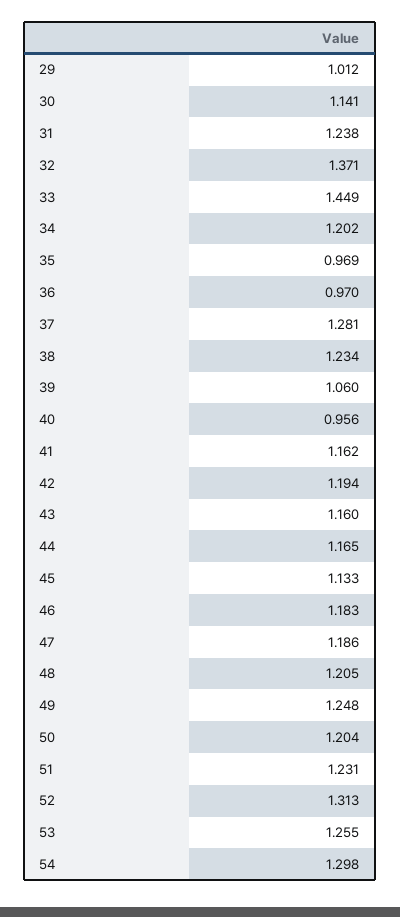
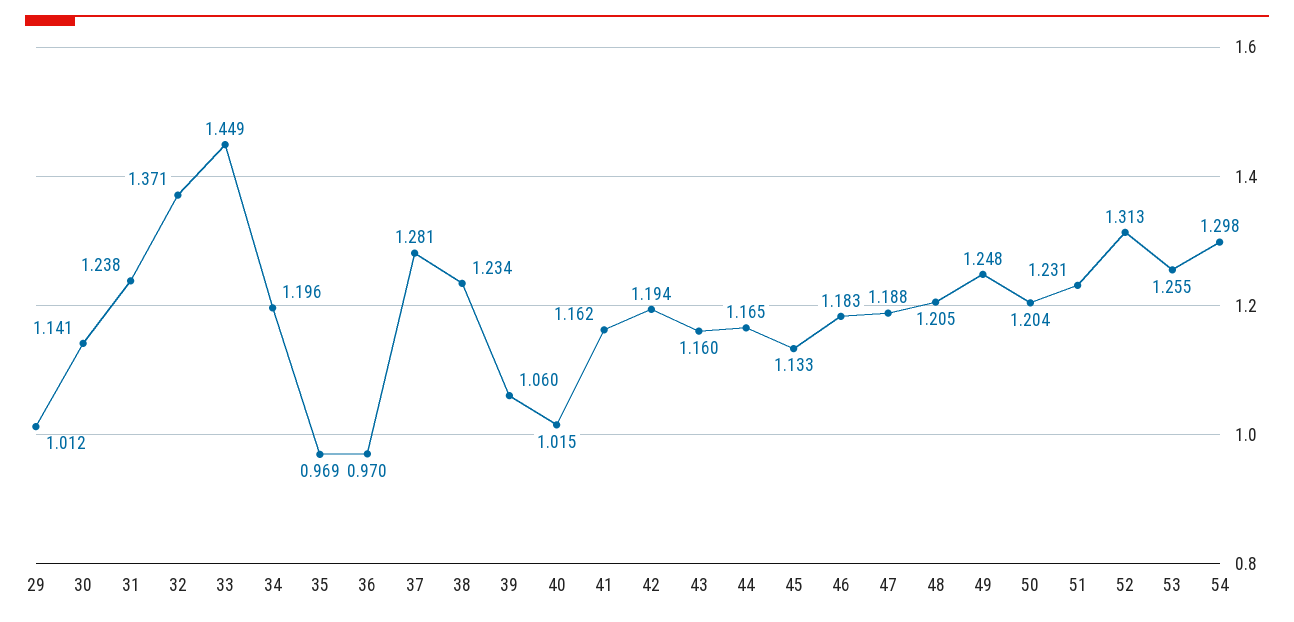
  {
    "29": 1.012,
    "30": 1.141,
    "31": 1.238,
    "32": 1.371,
    "33": 1.449,
-   "34": 1.202,
+   "34": 1.196,
    "35": 0.969,
    "36": 0.97,
    "37": 1.281,
    "38": 1.234,
    "39": 1.06,
-   "40": 0.956,
+   "40": 1.015,
    "41": 1.162,
    "42": 1.194,
    "43": 1.16,
    "44": 1.165,
    "45": 1.133,
    "46": 1.183,
-   "47": 1.186,
+   "47": 1.188,
    "48": 1.205,
    "49": 1.248,
    "50": 1.204,
    "51": 1.231,
    "52": 1.313,
    "53": 1.255,
    "54": 1.298
  }

